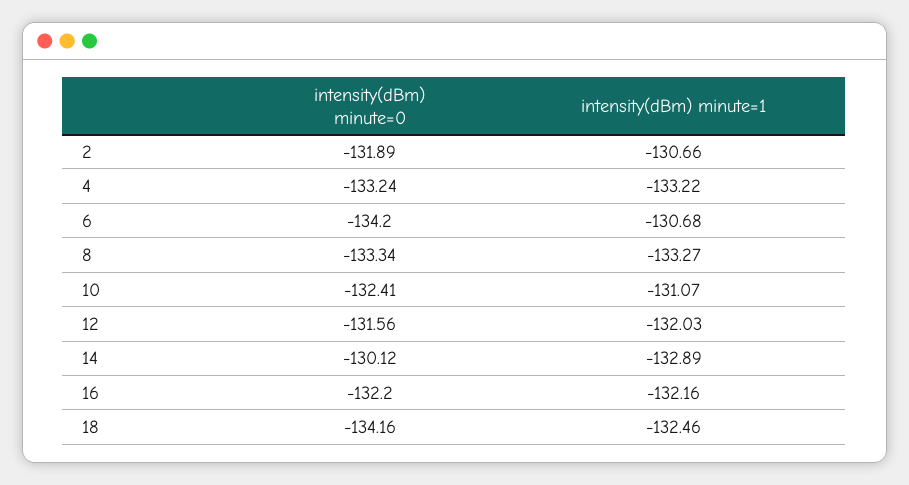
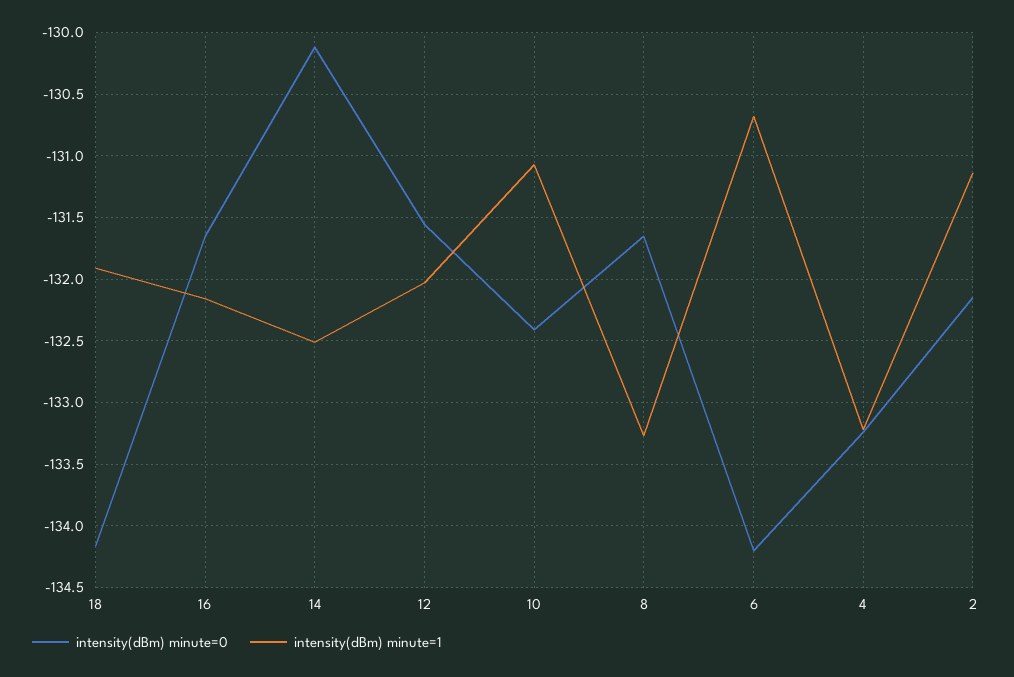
  {
    "intensity(dBm) minute=0": {
-     "2": -131.89,
+     "2": -132.15,
      "4": -133.24,
      "6": -134.2,
-     "8": -133.34,
+     "8": -131.65,
      "10": -132.41,
      "12": -131.56,
      "14": -130.12,
-     "16": -132.2,
+     "16": -131.65,
      "18": -134.16
    },
    "intensity(dBm) minute=1": {
-     "2": -130.66,
+     "2": -131.15,
      "4": -133.22,
      "6": -130.68,
      "8": -133.27,
      "10": -131.07,
      "12": -132.03,
-     "14": -132.89,
+     "14": -132.5,
      "16": -132.16,
-     "18": -132.46
+     "18": -131.9
    }
  }

